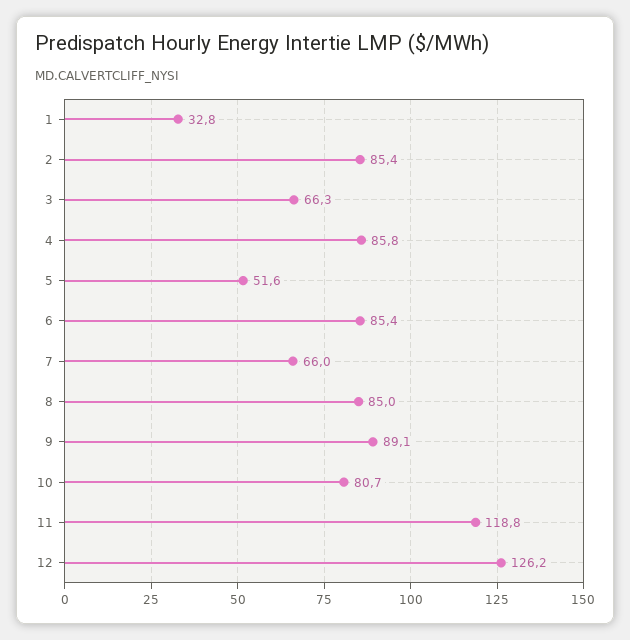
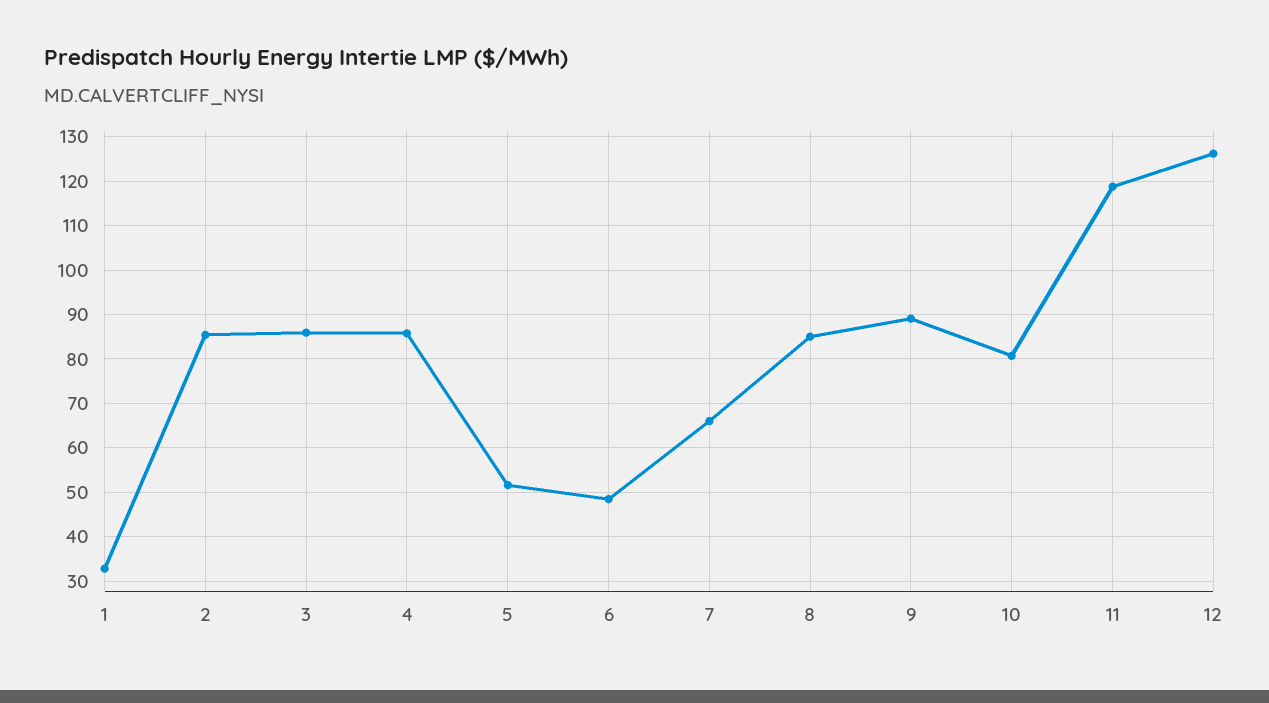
  {
    "1": 32.8,
    "2": 85.4,
-   "3": 66.3,
+   "3": 86,
    "4": 85.8,
    "5": 51.6,
-   "6": 85.4,
+   "6": 48,
    "7": 66,
    "8": 85,
    "9": 89.1,
    "10": 80.7,
    "11": 118.8,
    "12": 126.2
  }

